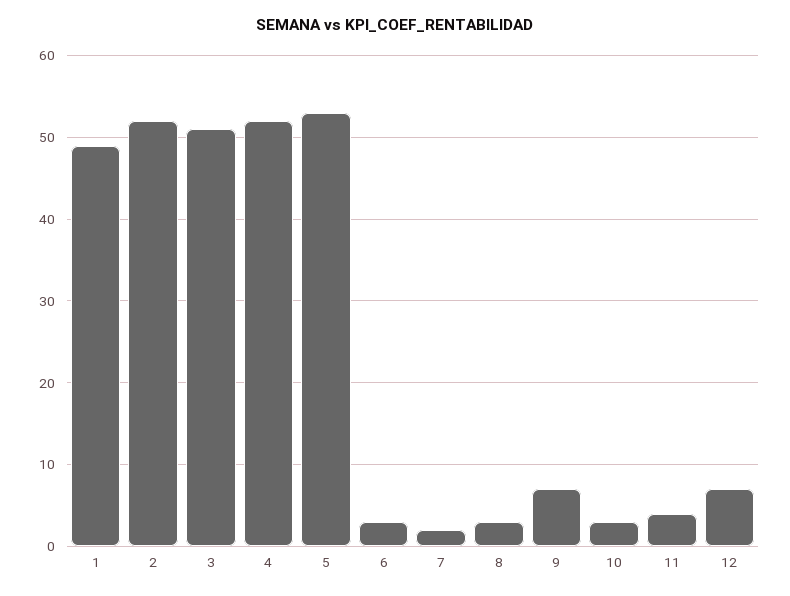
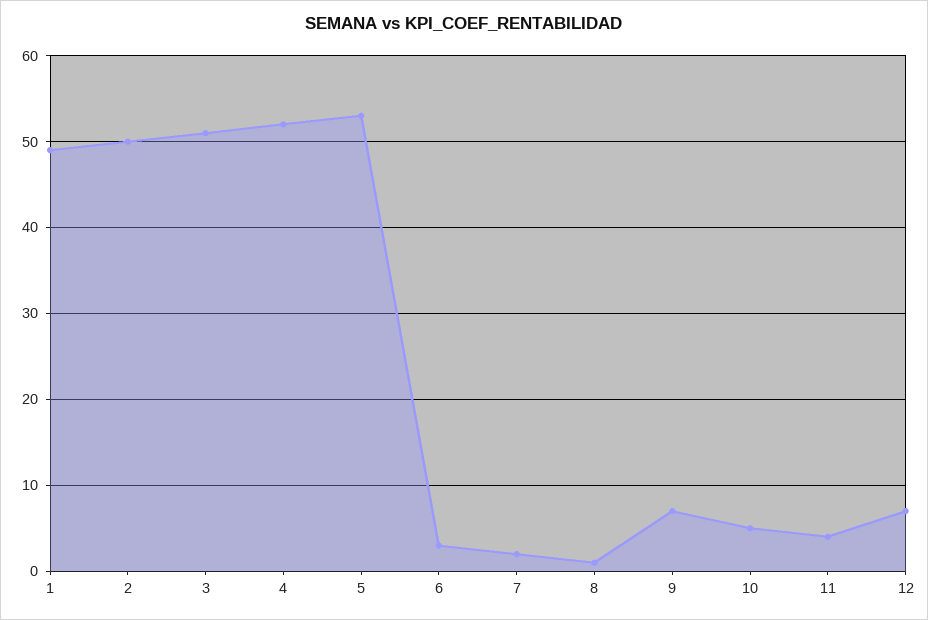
  {
    "1": 49,
-   "2": 52,
+   "2": 50,
    "3": 51,
    "4": 52,
    "5": 53,
    "6": 3,
    "7": 2,
-   "8": 3,
+   "8": 1,
    "9": 7,
-   "10": 3,
+   "10": 5,
    "11": 4,
    "12": 7
  }

